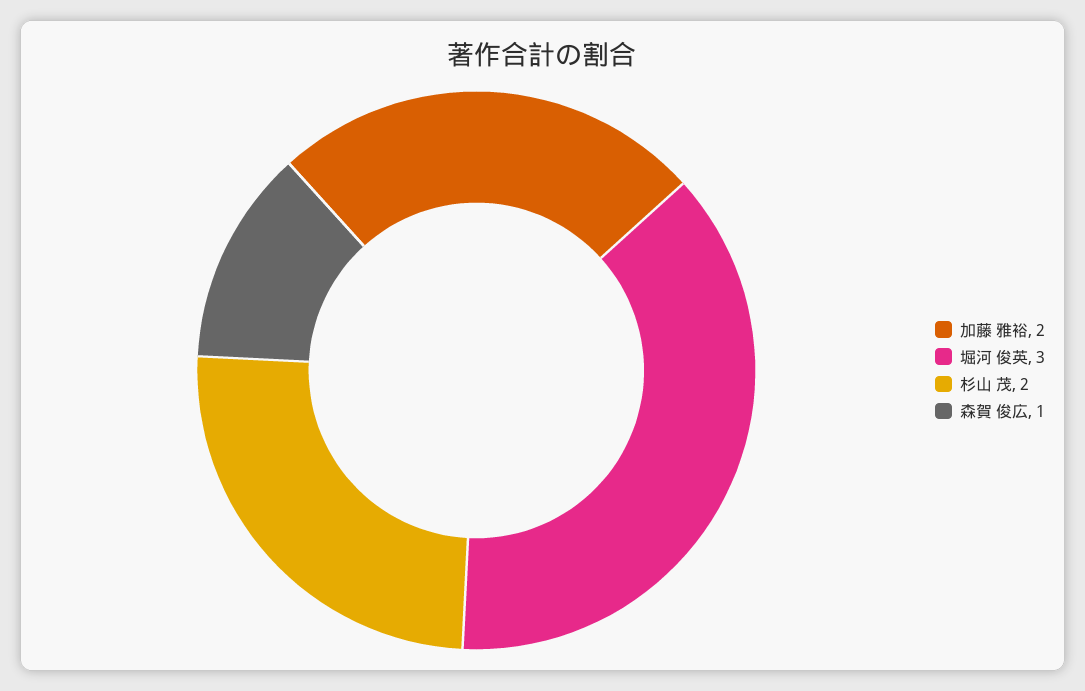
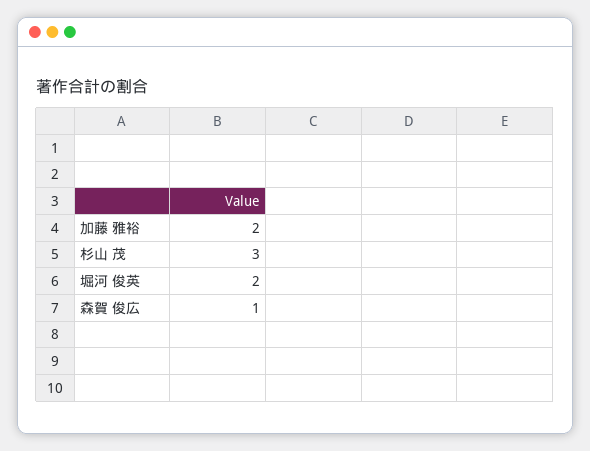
  {
    "加藤 雅裕": 2,
-   "堀河 俊英": 3,
+   "堀河 俊英": 2,
-   "杉山 茂": 2,
+   "杉山 茂": 3,
    "森賀 俊広": 1
  }

